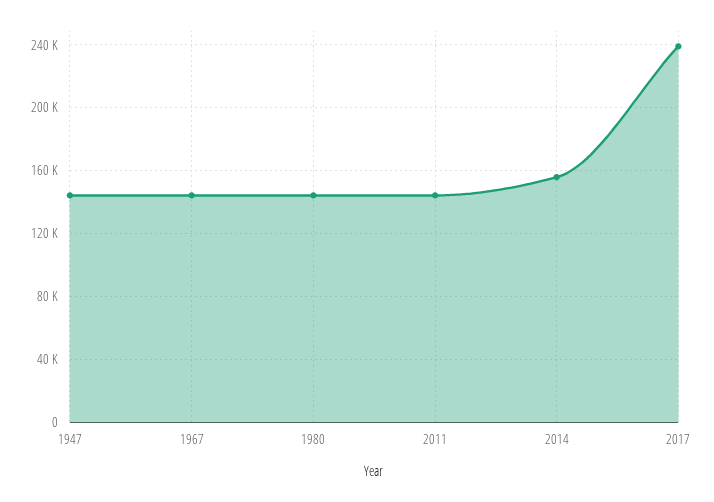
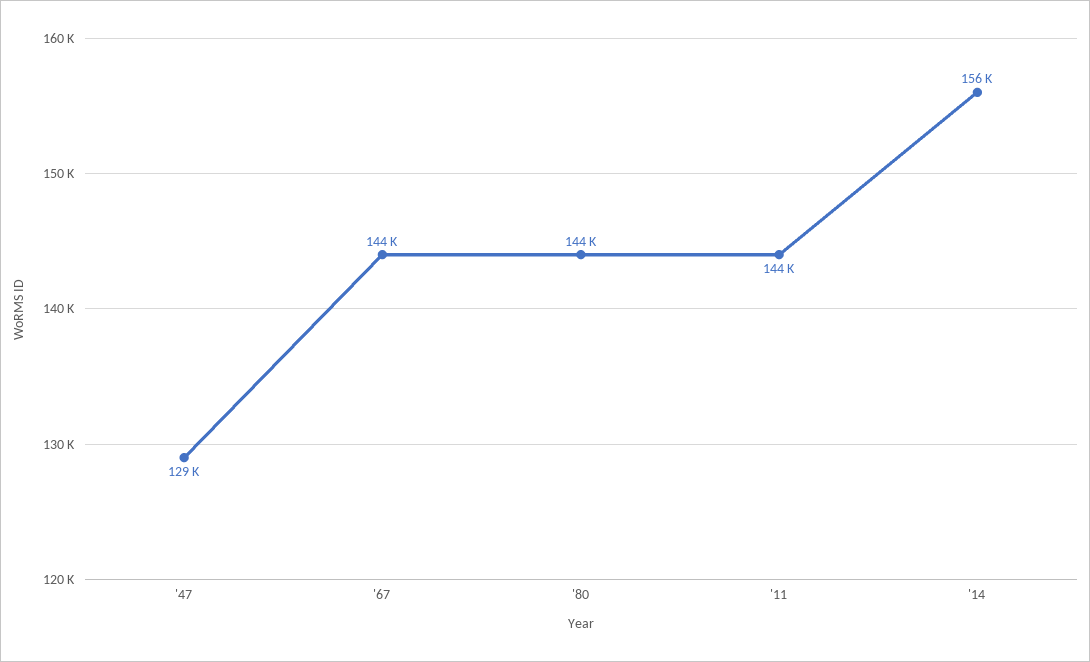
  {
-   "1947": 145000,
+   "1947": 129000,
    "1967": 144000,
    "1980": 144000,
    "2011": 144000,
-   "2014": 156000,
+   "2014": 156000
-   "2017": 240000
  }

